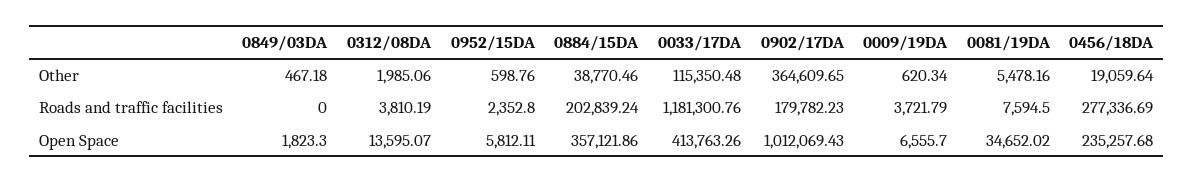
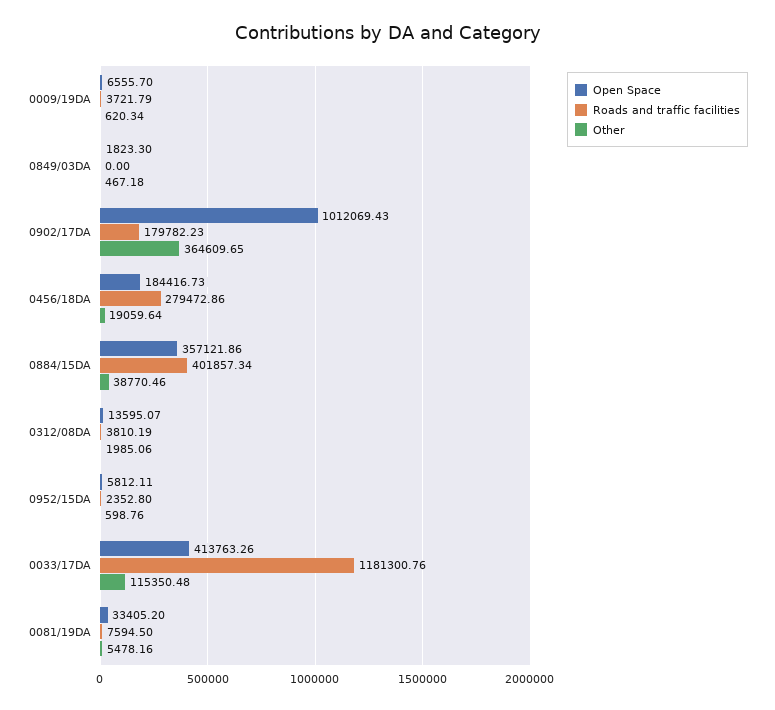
  {
    "Other": {
      "0849/03DA": 467.18,
      "0312/08DA": 1985.06,
      "0952/15DA": 598.76,
      "0884/15DA": 38770.46,
      "0033/17DA": 115350.48,
      "0902/17DA": 364609.65,
      "0009/19DA": 620.34,
      "0081/19DA": 5478.16,
      "0456/18DA": 19059.64
    },
    "Roads and traffic facilities": {
      "0849/03DA": 0,
      "0312/08DA": 3810.19,
      "0952/15DA": 2352.8,
-     "0884/15DA": 202839.24,
+     "0884/15DA": 401857.34,
      "0033/17DA": 1181300.76,
      "0902/17DA": 179782.23,
      "0009/19DA": 3721.79,
      "0081/19DA": 7594.5,
-     "0456/18DA": 277336.69
+     "0456/18DA": 279472.86
    },
    "Open Space": {
      "0849/03DA": 1823.3,
      "0312/08DA": 13595.07,
      "0952/15DA": 5812.11,
      "0884/15DA": 357121.86,
      "0033/17DA": 413763.26,
      "0902/17DA": 1012069.43,
      "0009/19DA": 6555.7,
-     "0081/19DA": 34652.02,
+     "0081/19DA": 33405.2,
-     "0456/18DA": 235257.68
+     "0456/18DA": 184416.73
    }
  }

